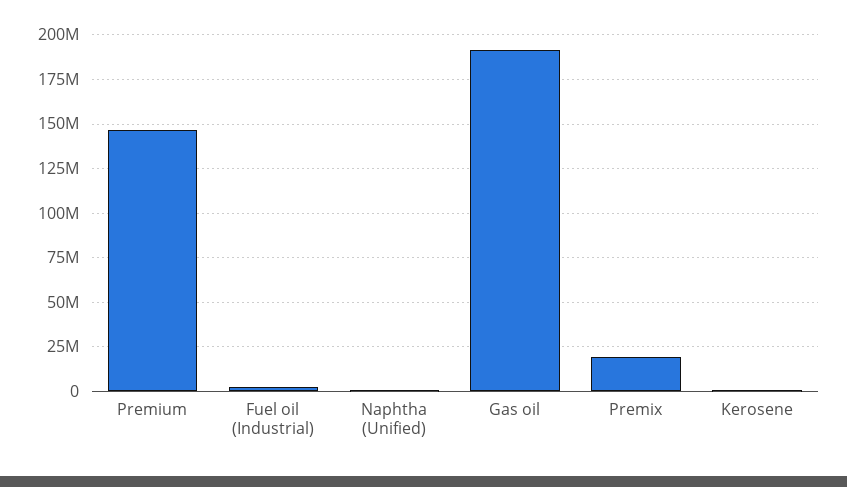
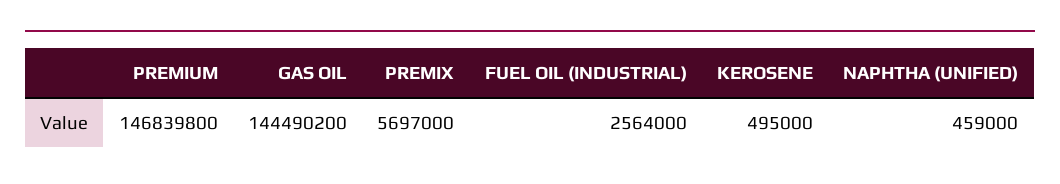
  {
    "Premium": 146839800,
    "Fuel oil (Industrial)": 2564000,
    "Naphtha (Unified)": 459000,
-   "Gas oil": 190000000,
+   "Gas oil": 144490200,
-   "Premix": 20000000,
+   "Premix": 5697000,
    "Kerosene": 495000
  }

